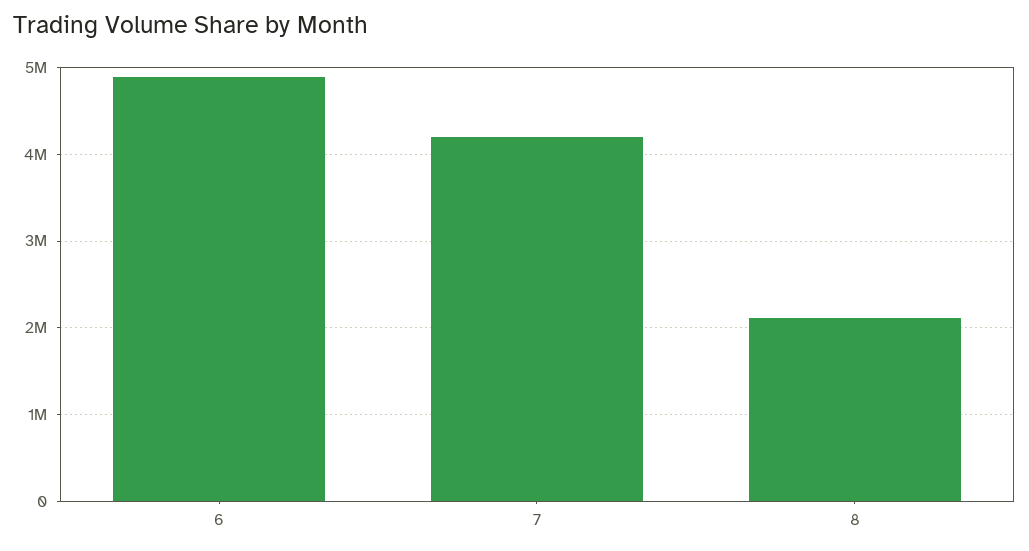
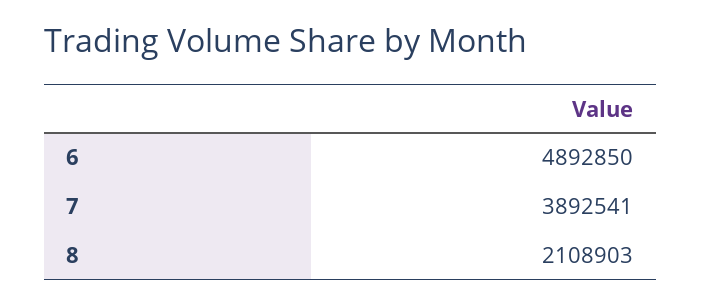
  {
    "6": 4892850,
-   "7": 4200000,
+   "7": 3892541,
    "8": 2108903
  }

